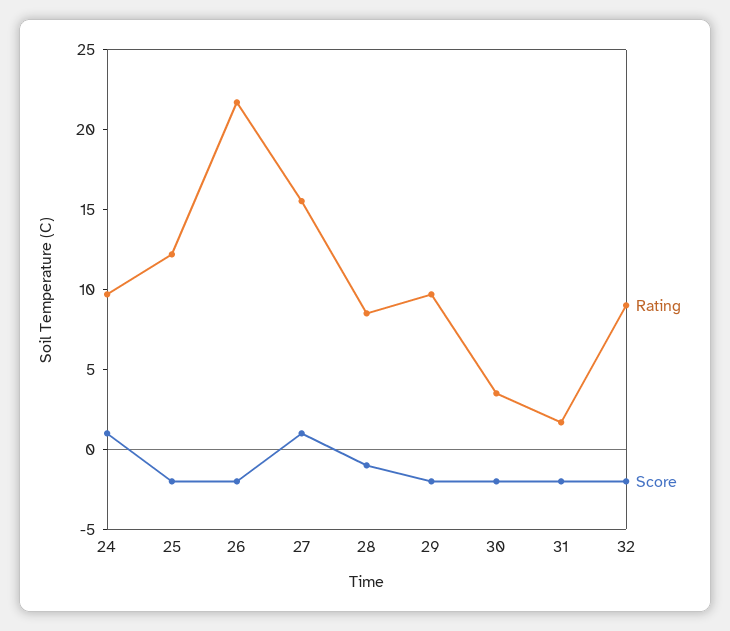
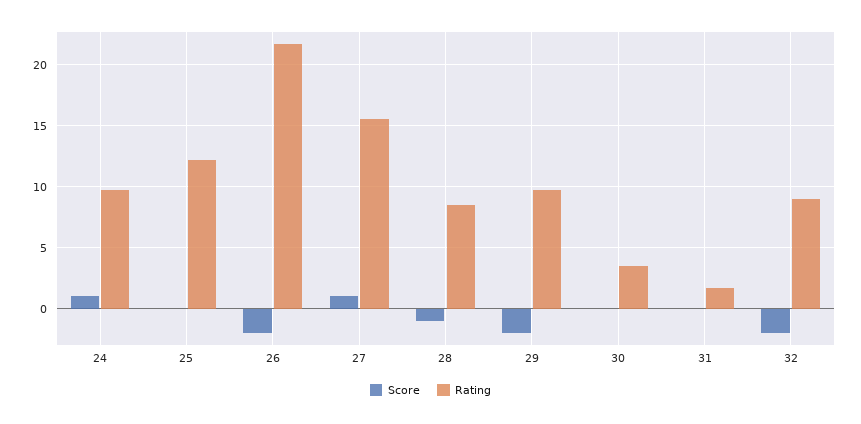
  {
    "Rating": {
      "24": 9.5,
      "25": 12,
      "26": 21.5,
      "27": 15.5,
      "28": 8.5,
      "29": 9.5,
      "30": 3.5,
      "31": 1.5,
      "32": 9
    },
    "Score": {
      "24": 1,
-     "25": -2,
+     "25": 0,
      "26": -2,
      "27": 1,
      "28": -1,
      "29": -2,
-     "30": -2,
+     "30": 0,
-     "31": -2,
+     "31": 0,
      "32": -2
    }
  }

